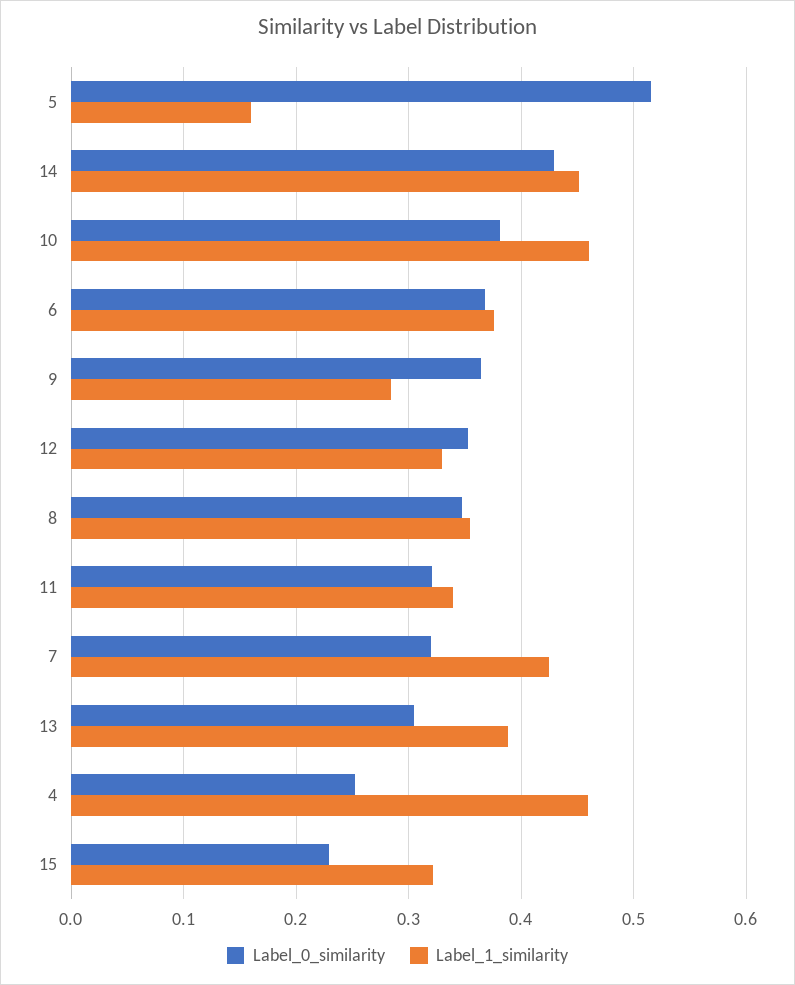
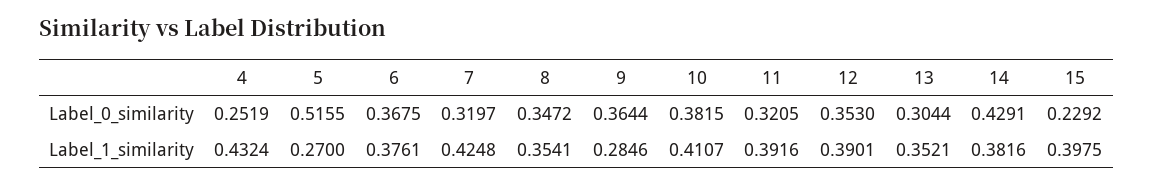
  {
    "Label_0_similarity": {
      "5": 0.5155,
      "14": 0.4291,
      "10": 0.3815,
      "6": 0.3675,
      "9": 0.3644,
      "12": 0.353,
      "8": 0.3472,
      "11": 0.3205,
      "7": 0.3197,
      "13": 0.3044,
      "4": 0.2519,
      "15": 0.2292
    },
    "Label_1_similarity": {
-     "5": 0.16,
+     "5": 0.27,
-     "14": 0.45,
+     "14": 0.3816,
-     "10": 0.46,
+     "10": 0.4107,
      "6": 0.3761,
      "9": 0.2846,
-     "12": 0.33,
+     "12": 0.3901,
      "8": 0.3541,
-     "11": 0.34,
+     "11": 0.3916,
      "7": 0.4248,
-     "13": 0.39,
+     "13": 0.3521,
-     "4": 0.46,
+     "4": 0.4324,
-     "15": 0.32
+     "15": 0.3975
    }
  }

